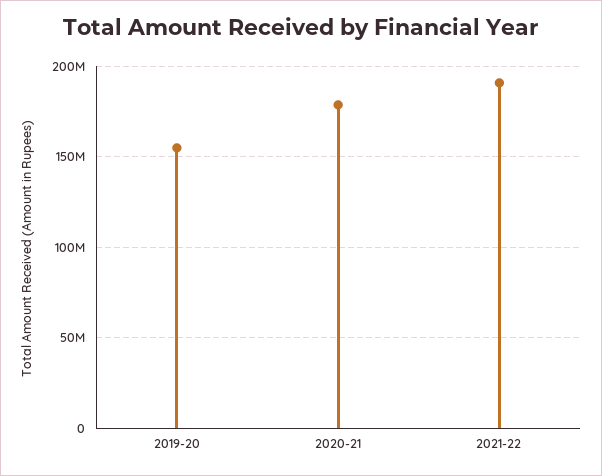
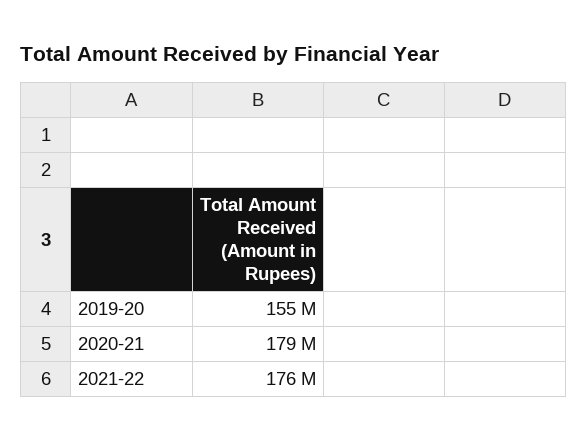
  {
    "2019-20": 155000000,
    "2020-21": 179000000,
-   "2021-22": 190000000
+   "2021-22": 176000000
  }

